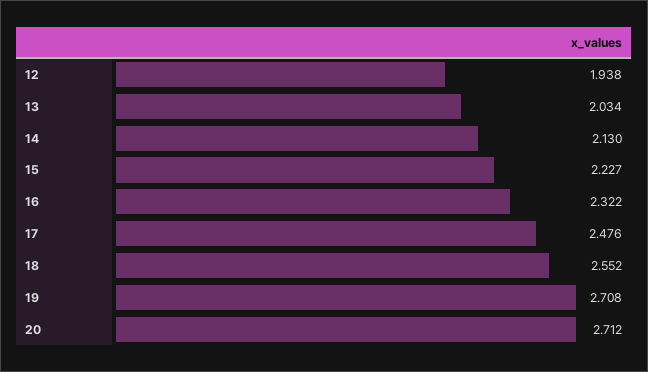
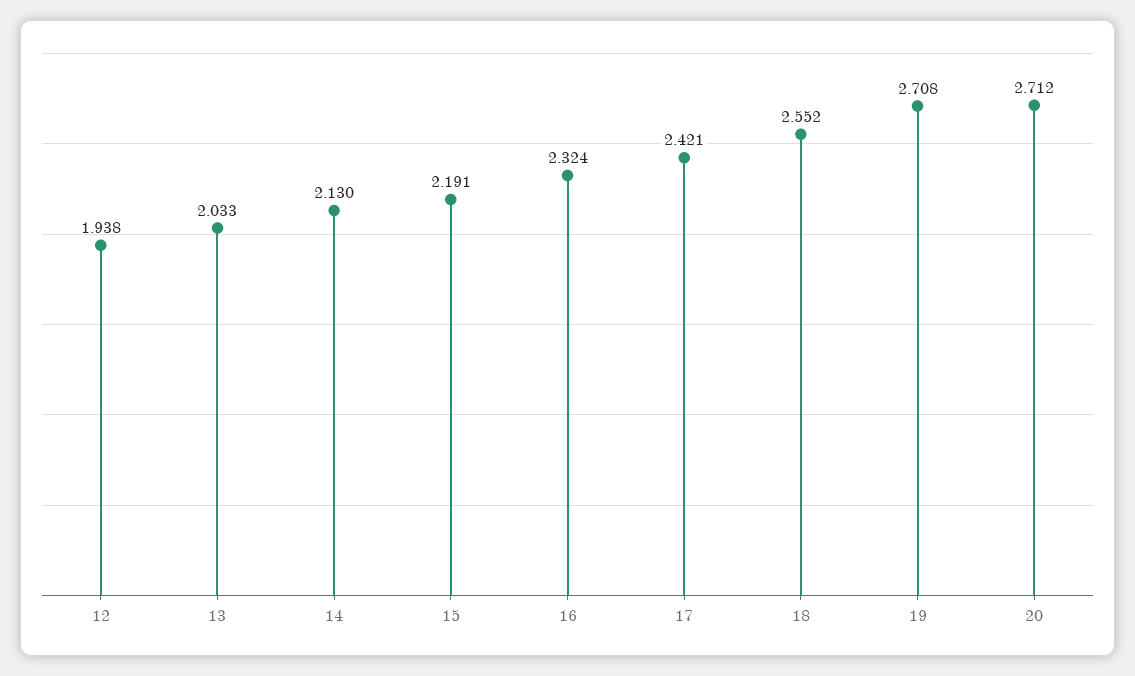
  {
    "12": 1.938,
-   "13": 2.034,
+   "13": 2.033,
    "14": 2.13,
-   "15": 2.227,
+   "15": 2.191,
-   "16": 2.322,
+   "16": 2.324,
-   "17": 2.476,
+   "17": 2.421,
    "18": 2.552,
    "19": 2.708,
    "20": 2.712
  }

